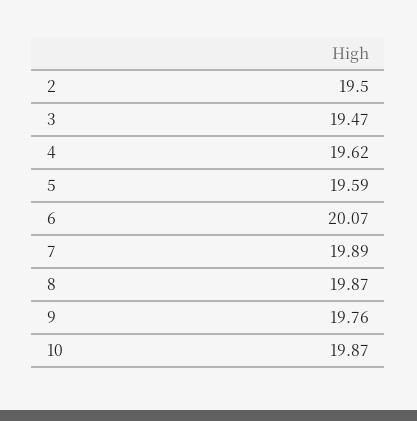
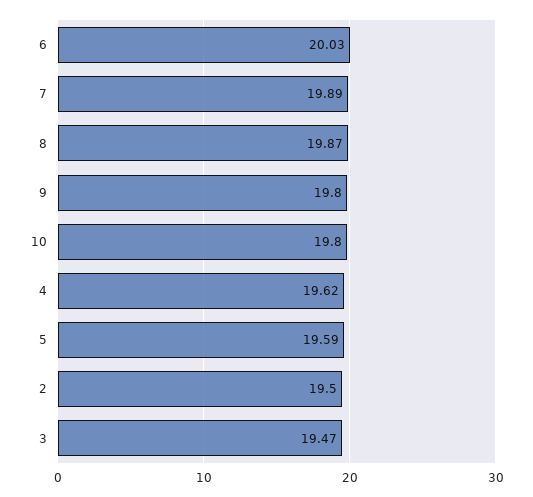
  {
    "2": 19.5,
    "3": 19.47,
    "4": 19.62,
    "5": 19.59,
-   "6": 20.07,
+   "6": 20.03,
    "7": 19.89,
    "8": 19.87,
-   "9": 19.76,
+   "9": 19.8,
-   "10": 19.87
+   "10": 19.8
  }

